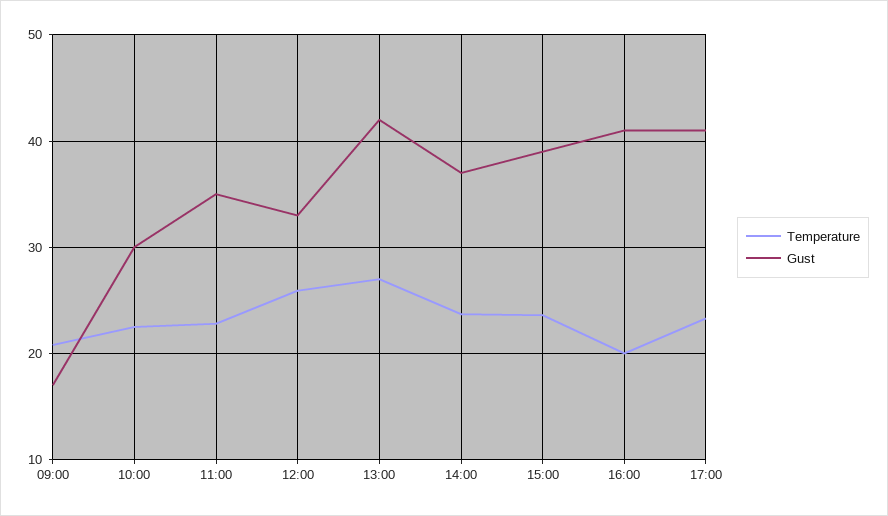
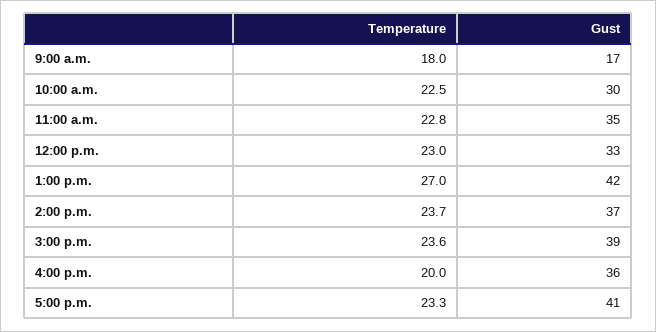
  {
    "Temperature": {
-     "09:00": 21,
+     "09:00": 18,
      "10:00": 22.5,
      "11:00": 22.8,
-     "12:00": 26,
+     "12:00": 23,
      "13:00": 27,
      "14:00": 23.7,
      "15:00": 23.6,
      "16:00": 20,
      "17:00": 23.3
    },
    "Gust": {
      "09:00": 17,
      "10:00": 30,
      "11:00": 35,
      "12:00": 33,
      "13:00": 42,
      "14:00": 37,
      "15:00": 39,
-     "16:00": 41,
+     "16:00": 36,
      "17:00": 41
    }
  }

